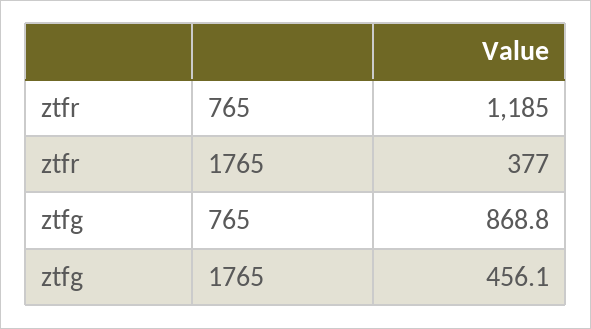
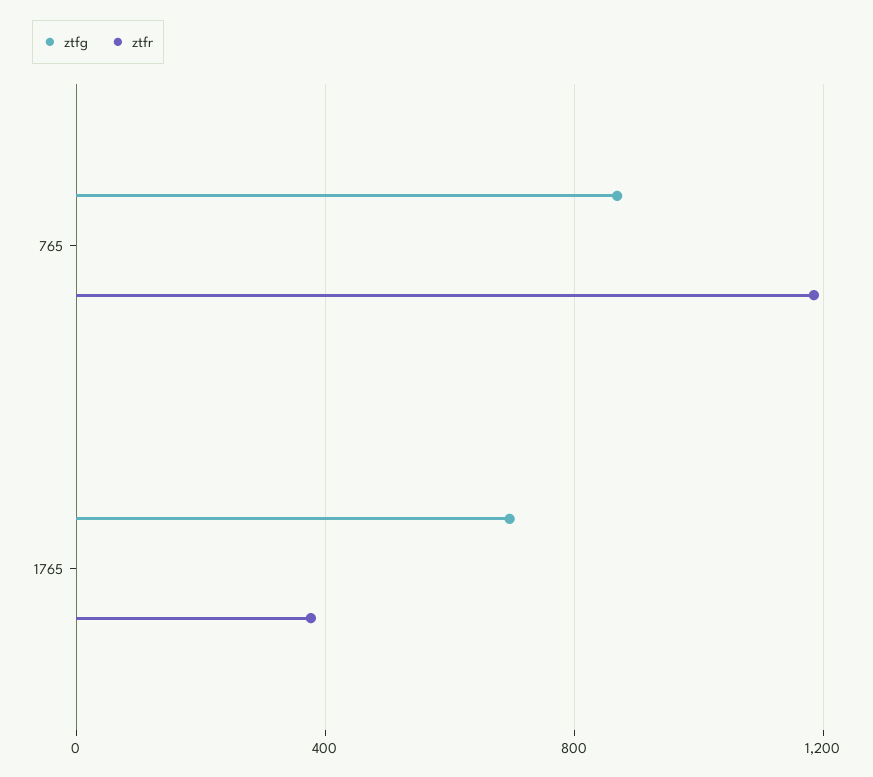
  {
    "ztfr": {
      "765": 1185,
      "1765": 377
    },
    "ztfg": {
      "765": 868.8,
-     "1765": 456.1
+     "1765": 700
    }
  }

